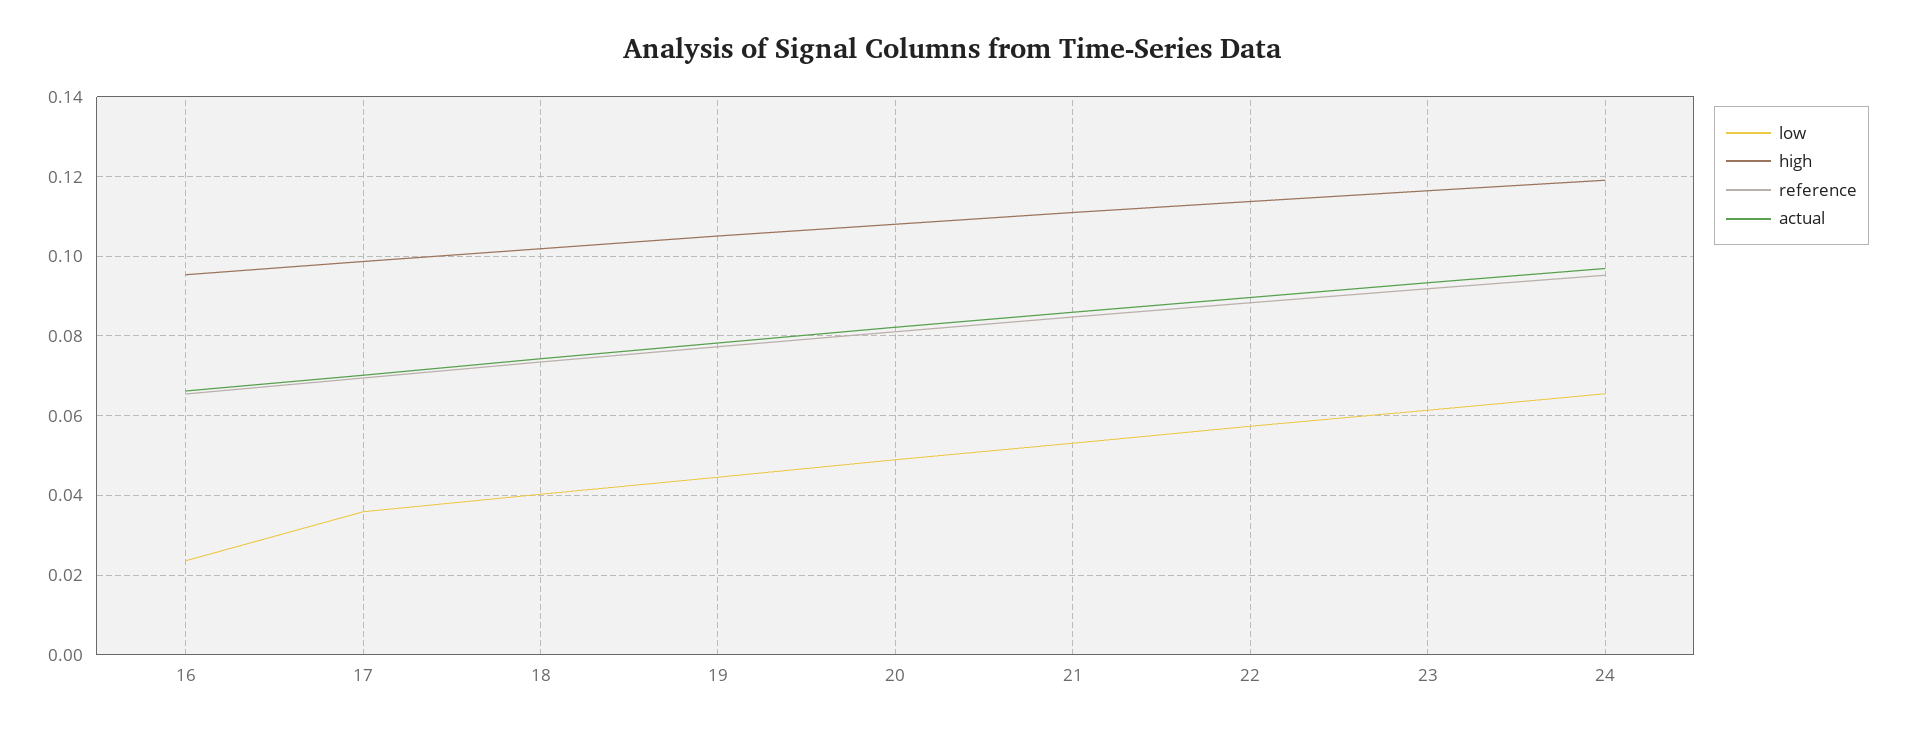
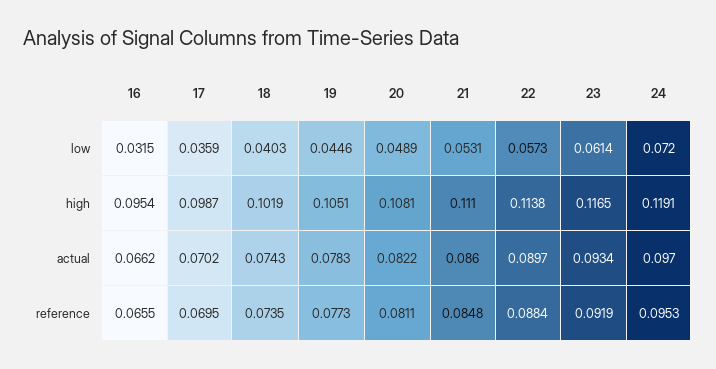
  {
    "low": {
-     "16": 0.024,
+     "16": 0.0315,
      "17": 0.0359,
      "18": 0.0403,
      "19": 0.0446,
      "20": 0.0489,
      "21": 0.0531,
      "22": 0.0573,
      "23": 0.0614,
-     "24": 0.066
+     "24": 0.072
    },
    "high": {
      "16": 0.0954,
      "17": 0.0987,
      "18": 0.1019,
      "19": 0.1051,
      "20": 0.1081,
      "21": 0.111,
      "22": 0.1138,
      "23": 0.1165,
      "24": 0.1191
    },
    "reference": {
      "16": 0.0655,
      "17": 0.0695,
      "18": 0.0735,
      "19": 0.0773,
      "20": 0.0811,
      "21": 0.0848,
      "22": 0.0884,
      "23": 0.0919,
      "24": 0.0953
    },
    "actual": {
      "16": 0.0662,
      "17": 0.0702,
      "18": 0.0743,
      "19": 0.0783,
      "20": 0.0822,
      "21": 0.086,
      "22": 0.0897,
      "23": 0.0934,
      "24": 0.097
    }
  }

